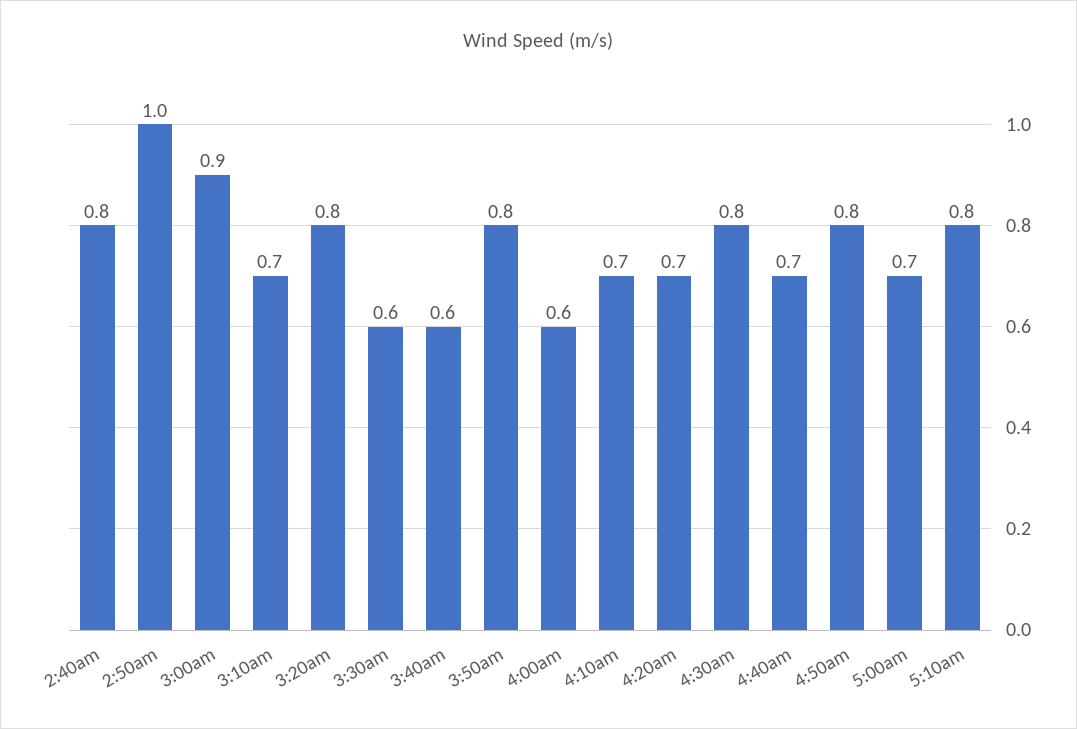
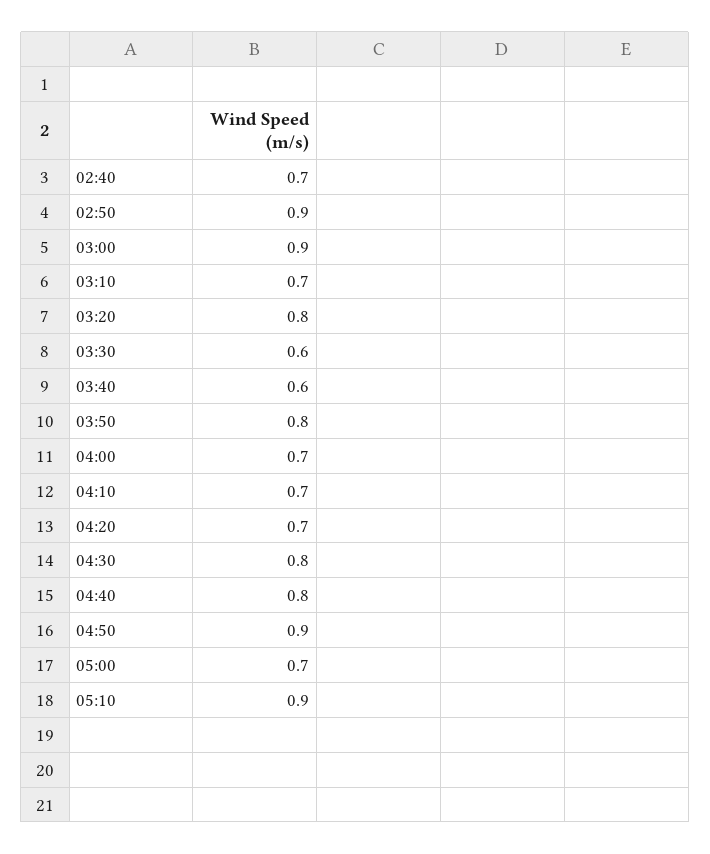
  {
-   "2:40am": 0.8,
+   "2:40am": 0.7,
-   "2:50am": 1,
+   "2:50am": 0.9,
    "3:00am": 0.9,
    "3:10am": 0.7,
    "3:20am": 0.8,
    "3:30am": 0.6,
    "3:40am": 0.6,
    "3:50am": 0.8,
-   "4:00am": 0.6,
+   "4:00am": 0.7,
    "4:10am": 0.7,
    "4:20am": 0.7,
    "4:30am": 0.8,
-   "4:40am": 0.7,
+   "4:40am": 0.8,
-   "4:50am": 0.8,
+   "4:50am": 0.9,
    "5:00am": 0.7,
-   "5:10am": 0.8
+   "5:10am": 0.9
  }

